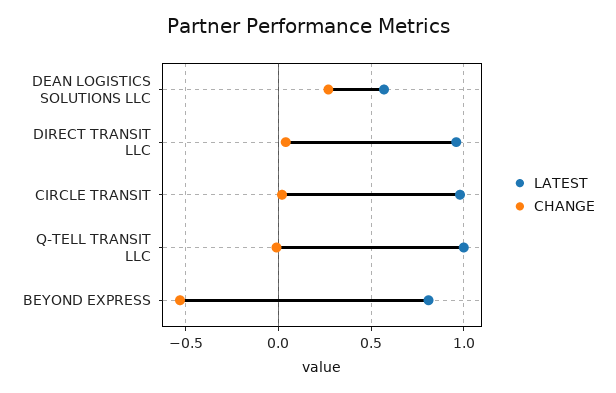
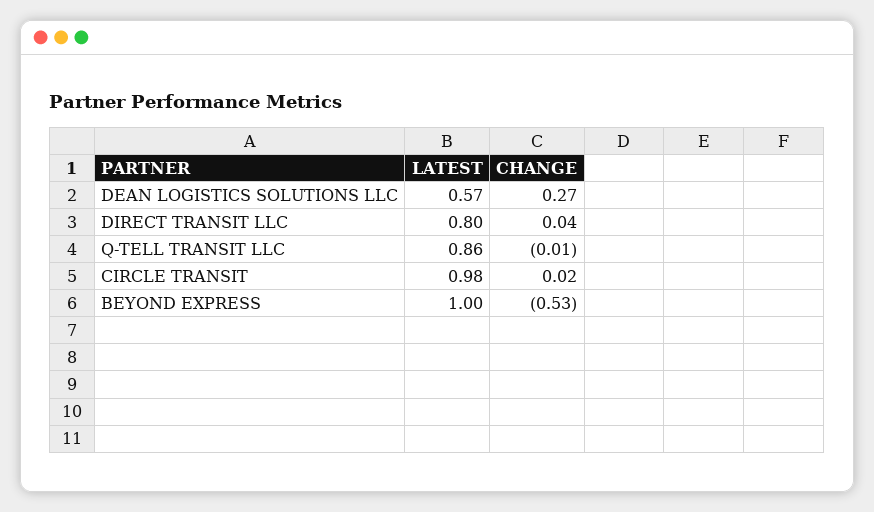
  {
    "LATEST": {
      "DEAN LOGISTICS SOLUTIONS LLC": 0.57,
-     "DIRECT TRANSIT LLC": 0.95,
+     "DIRECT TRANSIT LLC": 0.8,
      "CIRCLE TRANSIT": 0.98,
-     "Q-TELL TRANSIT LLC": 1,
+     "Q-TELL TRANSIT LLC": 0.86,
-     "BEYOND EXPRESS": 0.8
+     "BEYOND EXPRESS": 1
    },
    "CHANGE": {
      "DEAN LOGISTICS SOLUTIONS LLC": 0.27,
      "DIRECT TRANSIT LLC": 0.04,
      "CIRCLE TRANSIT": 0.02,
      "Q-TELL TRANSIT LLC": -0.01,
      "BEYOND EXPRESS": -0.53
    }
  }

